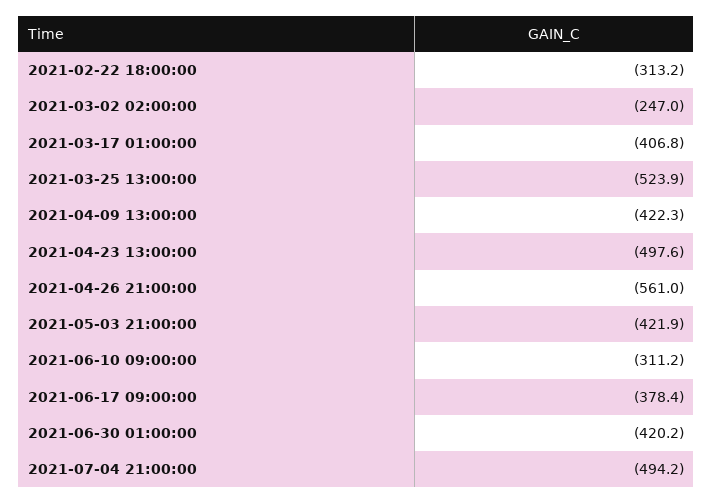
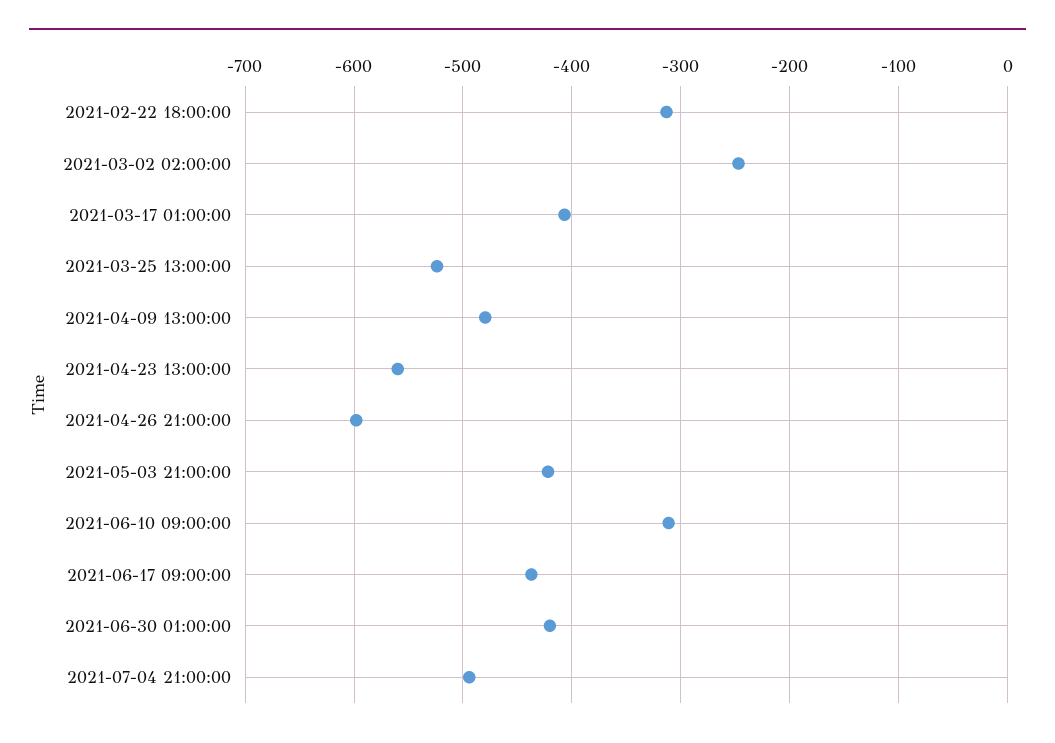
  {
    "2021-02-22 18:00:00": -313.2,
    "2021-03-02 02:00:00": -247,
    "2021-03-17 01:00:00": -406.8,
    "2021-03-25 13:00:00": -523.9,
-   "2021-04-09 13:00:00": -422.3,
+   "2021-04-09 13:00:00": -480,
-   "2021-04-23 13:00:00": -497.6,
+   "2021-04-23 13:00:00": -560,
-   "2021-04-26 21:00:00": -561,
+   "2021-04-26 21:00:00": -600,
    "2021-05-03 21:00:00": -421.9,
    "2021-06-10 09:00:00": -311.2,
-   "2021-06-17 09:00:00": -378.4,
+   "2021-06-17 09:00:00": -440,
    "2021-06-30 01:00:00": -420.2,
    "2021-07-04 21:00:00": -494.2
  }

